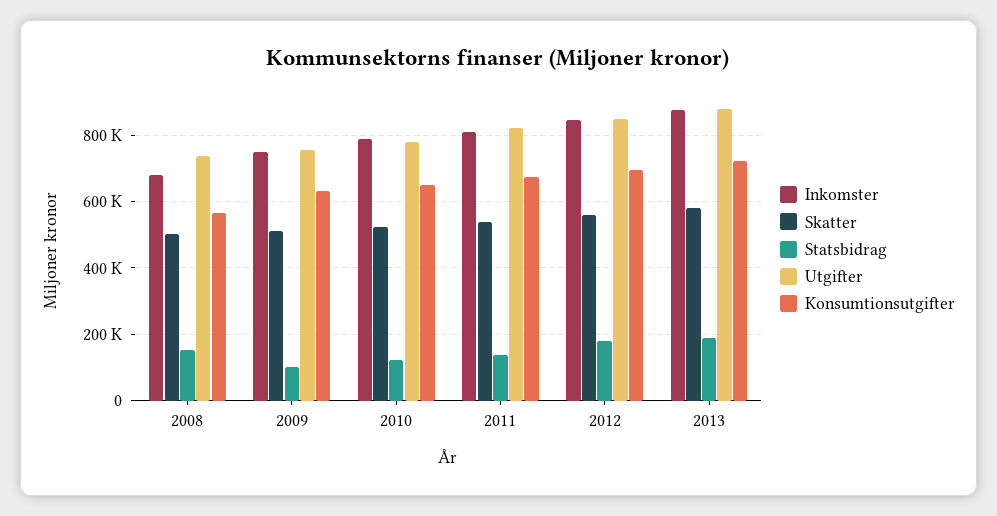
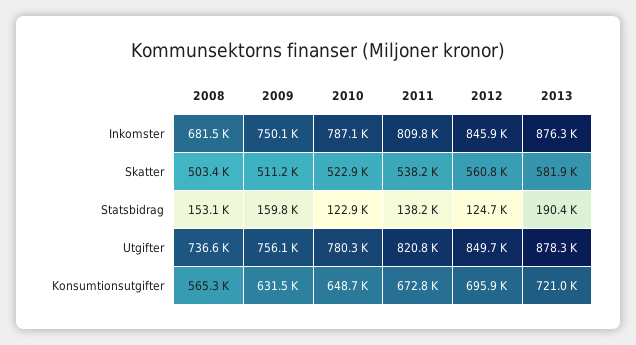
  {
    "Inkomster": {
      "2008": 681500,
      "2009": 750100,
      "2010": 787100,
      "2011": 809800,
      "2012": 845900,
      "2013": 876300
    },
    "Skatter": {
      "2008": 503400,
      "2009": 511200,
      "2010": 522900,
      "2011": 538200,
      "2012": 560800,
      "2013": 581900
    },
    "Statsbidrag": {
      "2008": 153100,
-     "2009": 100000,
+     "2009": 159800,
      "2010": 122900,
      "2011": 138200,
-     "2012": 180000,
+     "2012": 124700,
      "2013": 190400
    },
    "Utgifter": {
      "2008": 736600,
      "2009": 756100,
      "2010": 780300,
      "2011": 820800,
      "2012": 849700,
      "2013": 878300
    },
    "Konsumtionsutgifter": {
      "2008": 565300,
      "2009": 631500,
      "2010": 648700,
      "2011": 672800,
      "2012": 695900,
      "2013": 721000
    }
  }

